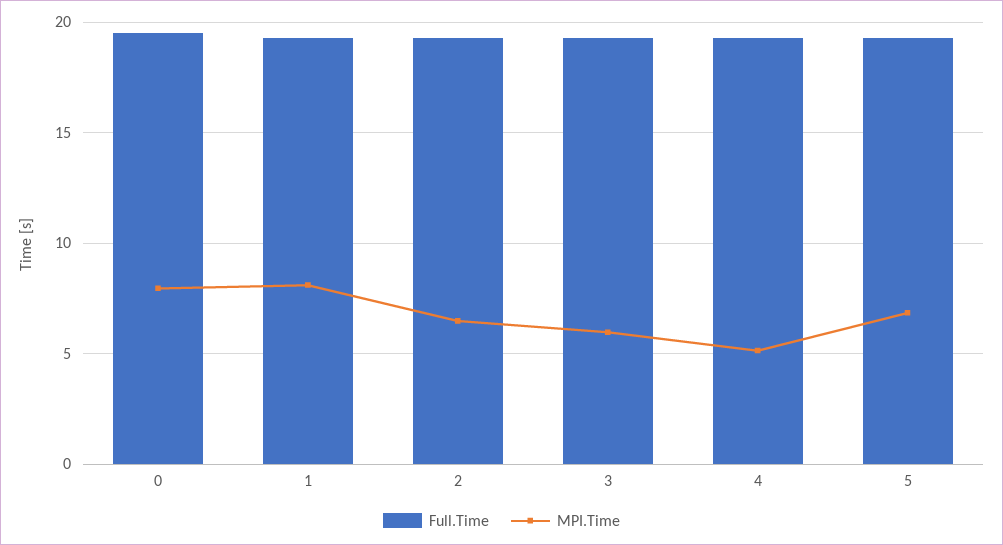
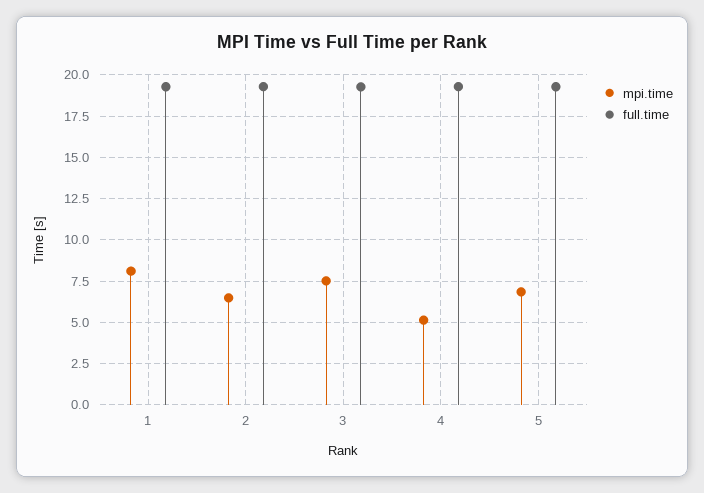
  {
    "Full.Time": {
-     "0": 19.5,
      "1": 19.5,
      "2": 19.5,
      "3": 19.5,
      "4": 19.5,
      "5": 19.5
    },
    "MPI.Time": {
-     "0": 8,
      "1": 8,
      "2": 6.5,
-     "3": 6,
+     "3": 7.5,
      "4": 5,
      "5": 7
    }
  }

